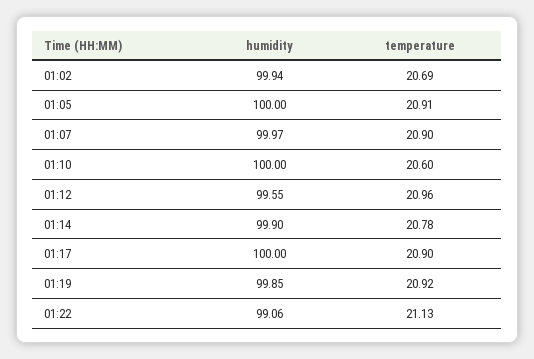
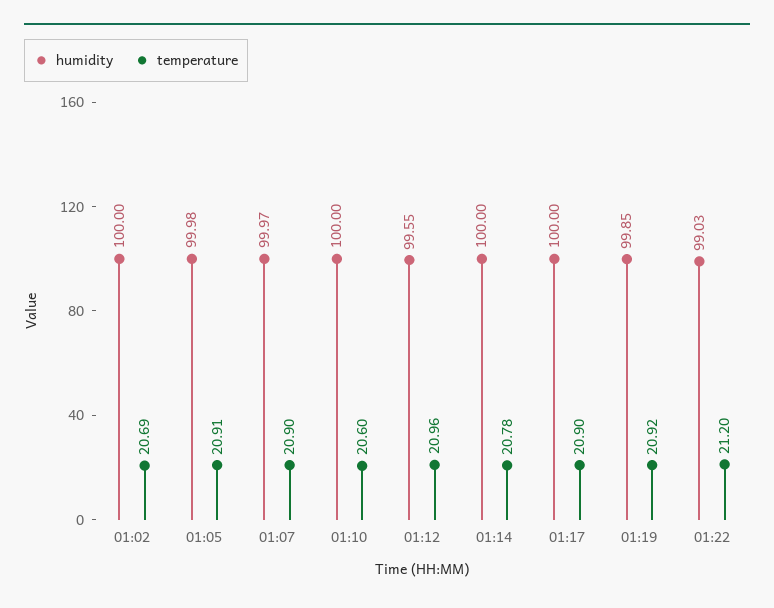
  {
    "humidity": {
-     "01:02": 99.94,
+     "01:02": 100,
-     "01:05": 100,
+     "01:05": 99.98,
      "01:07": 99.97,
      "01:10": 100,
      "01:12": 99.55,
-     "01:14": 99.9,
+     "01:14": 100,
      "01:17": 100,
      "01:19": 99.85,
-     "01:22": 99.06
+     "01:22": 99.03
    },
    "temperature": {
      "01:02": 20.69,
      "01:05": 20.91,
      "01:07": 20.9,
      "01:10": 20.6,
      "01:12": 20.96,
      "01:14": 20.78,
      "01:17": 20.9,
      "01:19": 20.92,
-     "01:22": 21.13
+     "01:22": 21.2
    }
  }

